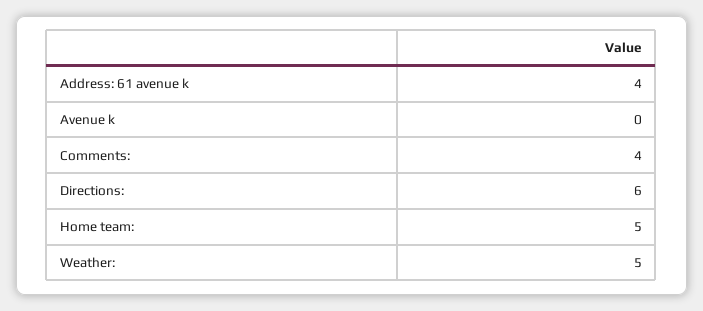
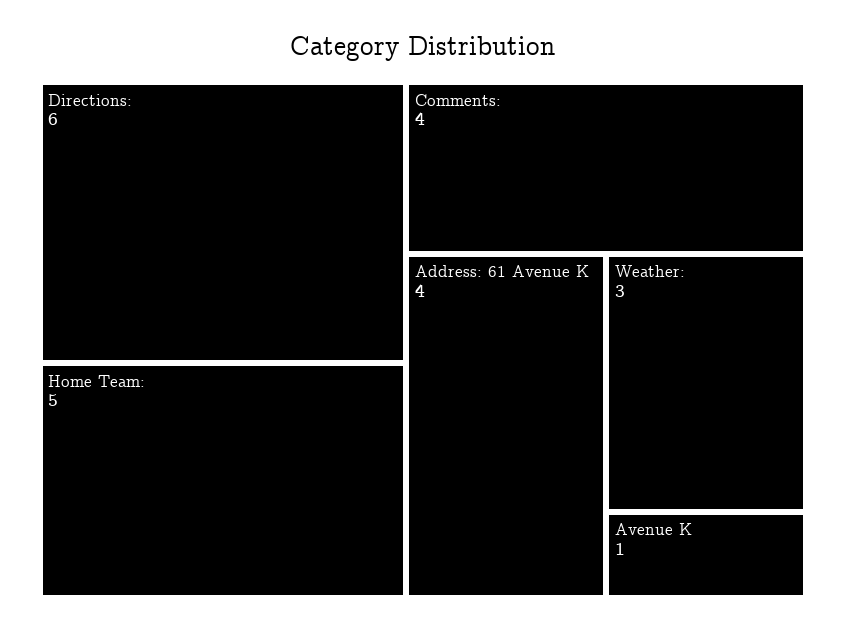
  {
    "Address: 61 avenue k": 4,
-   "Avenue k": 0,
+   "Avenue k": 1,
    "Comments:": 4,
    "Directions:": 6,
    "Home team:": 5,
-   "Weather:": 5
+   "Weather:": 3
  }

